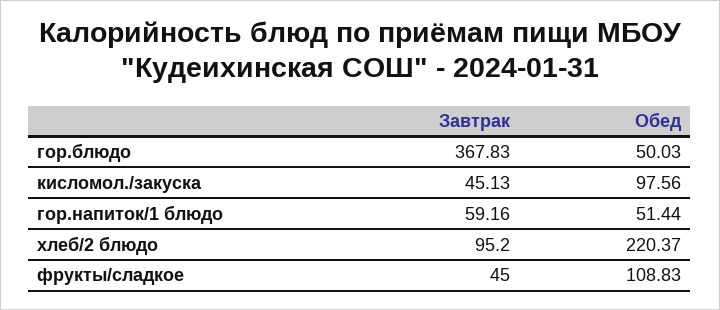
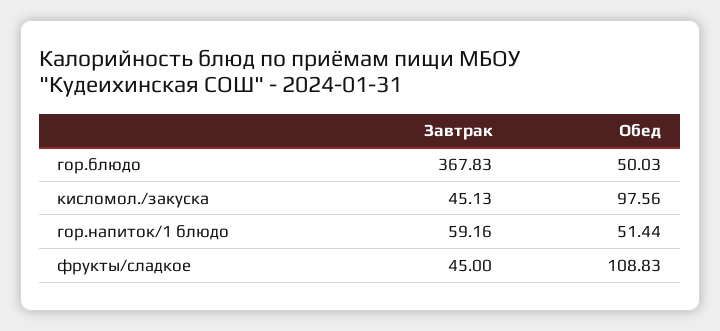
  {
    "Завтрак": {
      "гор.блюдо": 367.83,
      "кисломол./закуска": 45.13,
      "гор.напиток/1 блюдо": 59.16,
-     "хлеб/2 блюдо": 95.2,
      "фрукты/сладкое": 45
    },
    "Обед": {
      "гор.блюдо": 50.03,
      "кисломол./закуска": 97.56,
      "гор.напиток/1 блюдо": 51.44,
-     "хлеб/2 блюдо": 220.37,
      "фрукты/сладкое": 108.83
    }
  }

